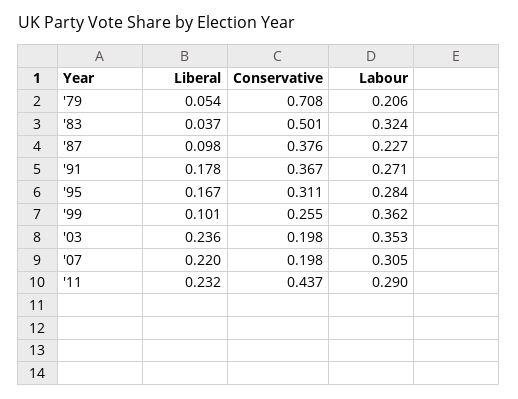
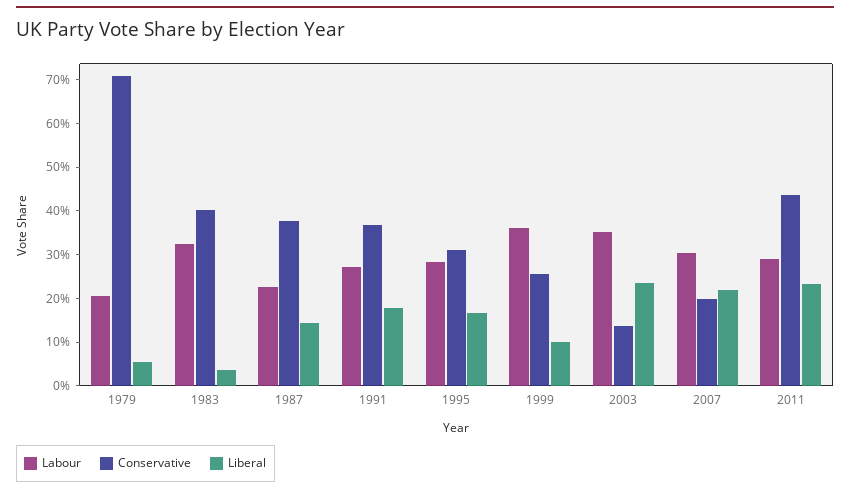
  {
    "Liberal": {
      "'79": 0.054,
      "'83": 0.037,
-     "'87": 0.098,
+     "'87": 0.14,
      "'91": 0.178,
      "'95": 0.167,
      "'99": 0.101,
      "'03": 0.236,
      "'07": 0.22,
      "'11": 0.232
    },
    "Conservative": {
      "'79": 0.708,
-     "'83": 0.501,
+     "'83": 0.4,
      "'87": 0.376,
      "'91": 0.367,
      "'95": 0.311,
      "'99": 0.255,
-     "'03": 0.198,
+     "'03": 0.14,
      "'07": 0.198,
      "'11": 0.437
    },
    "Labour": {
      "'79": 0.206,
      "'83": 0.324,
      "'87": 0.227,
      "'91": 0.271,
      "'95": 0.284,
      "'99": 0.362,
      "'03": 0.353,
      "'07": 0.305,
      "'11": 0.29
    }
  }

